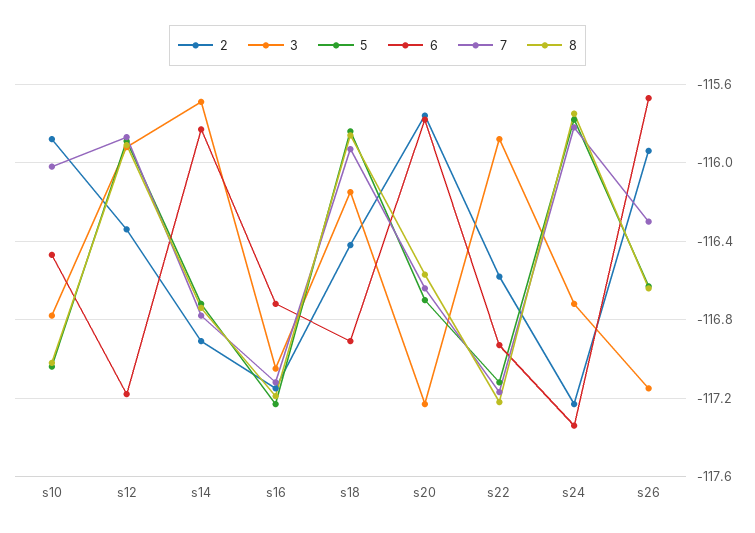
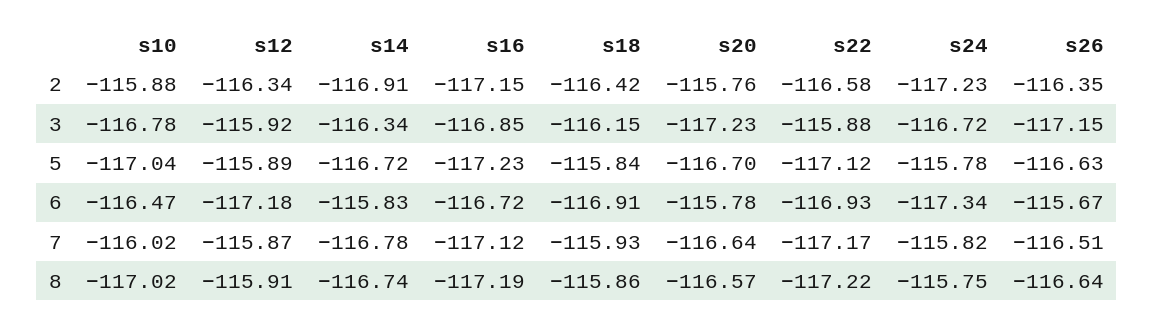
  {
    "2": {
      "s10": -115.88,
      "s12": -116.34,
      "s14": -116.91,
      "s16": -117.15,
      "s18": -116.42,
      "s20": -115.76,
      "s22": -116.58,
      "s24": -117.23,
-     "s26": -115.95
+     "s26": -116.35
    },
    "3": {
      "s10": -116.78,
      "s12": -115.92,
-     "s14": -115.7,
+     "s14": -116.34,
-     "s16": -117.05,
+     "s16": -116.85,
      "s18": -116.15,
      "s20": -117.23,
      "s22": -115.88,
      "s24": -116.72,
      "s26": -117.15
    },
    "5": {
      "s10": -117.04,
      "s12": -115.89,
      "s14": -116.72,
      "s16": -117.23,
      "s18": -115.84,
      "s20": -116.7,
      "s22": -117.12,
      "s24": -115.78,
      "s26": -116.63
    },
    "6": {
      "s10": -116.47,
      "s12": -117.18,
      "s14": -115.83,
      "s16": -116.72,
      "s18": -116.91,
      "s20": -115.78,
      "s22": -116.93,
      "s24": -117.34,
      "s26": -115.67
    },
    "7": {
      "s10": -116.02,
      "s12": -115.87,
      "s14": -116.78,
      "s16": -117.12,
      "s18": -115.93,
      "s20": -116.64,
      "s22": -117.17,
      "s24": -115.82,
-     "s26": -116.3
+     "s26": -116.51
    },
    "8": {
      "s10": -117.02,
      "s12": -115.91,
      "s14": -116.74,
      "s16": -117.19,
      "s18": -115.86,
      "s20": -116.57,
      "s22": -117.22,
      "s24": -115.75,
      "s26": -116.64
    }
  }

